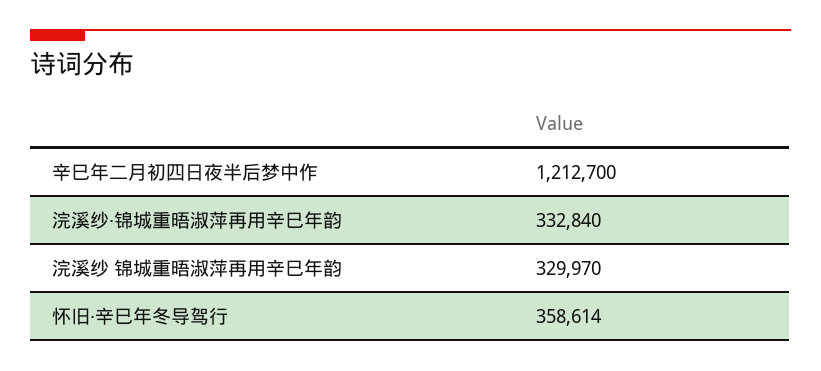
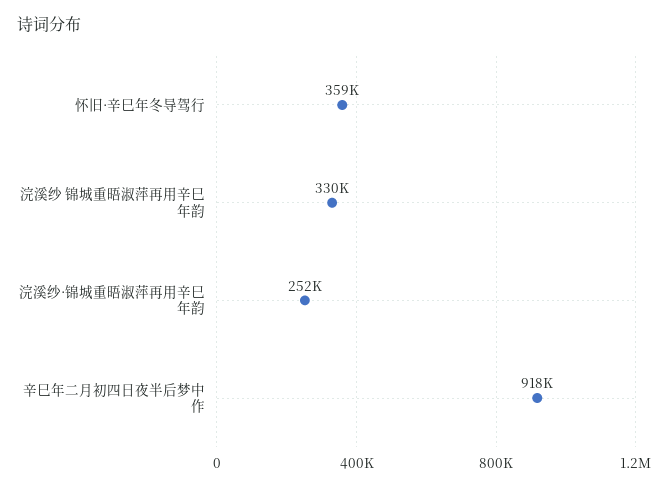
  {
-   "辛巳年二月初四日夜半后梦中作": 1212700,
+   "辛巳年二月初四日夜半后梦中作": 918000,
-   "浣溪纱·锦城重晤淑萍再用辛巳年韵": 332840,
+   "浣溪纱·锦城重晤淑萍再用辛巳年韵": 252000,
    "浣溪纱 锦城重晤淑萍再用辛巳年韵": 329970,
    "怀旧·辛巳年冬导驾行": 358614
  }

